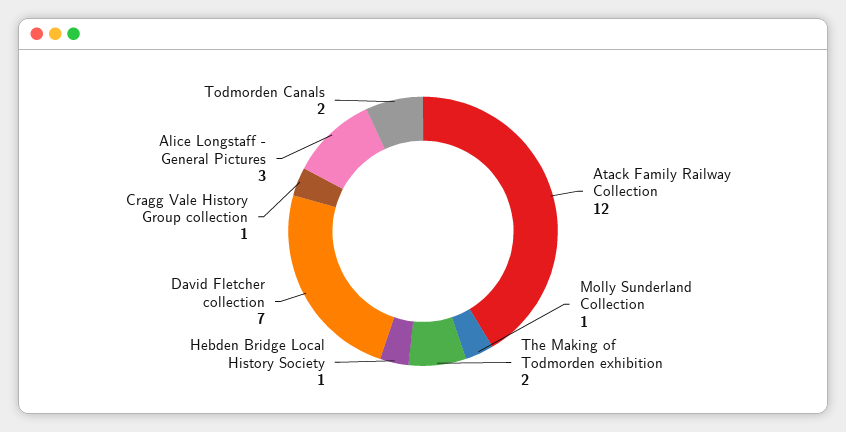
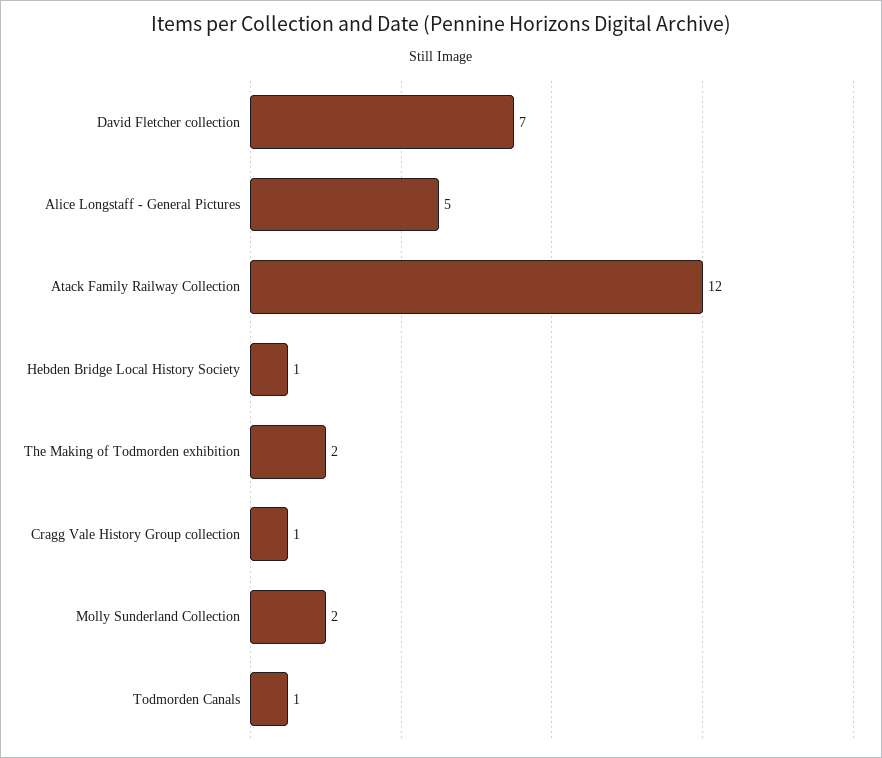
  {
    "Atack Family Railway Collection": 12,
-   "Molly Sunderland Collection": 1,
+   "Molly Sunderland Collection": 2,
    "The Making of Todmorden exhibition": 2,
    "Hebden Bridge Local History Society": 1,
    "David Fletcher collection": 7,
    "Cragg Vale History Group collection": 1,
-   "Alice Longstaff - General Pictures": 3,
+   "Alice Longstaff - General Pictures": 5,
-   "Todmorden Canals": 2
+   "Todmorden Canals": 1
  }

